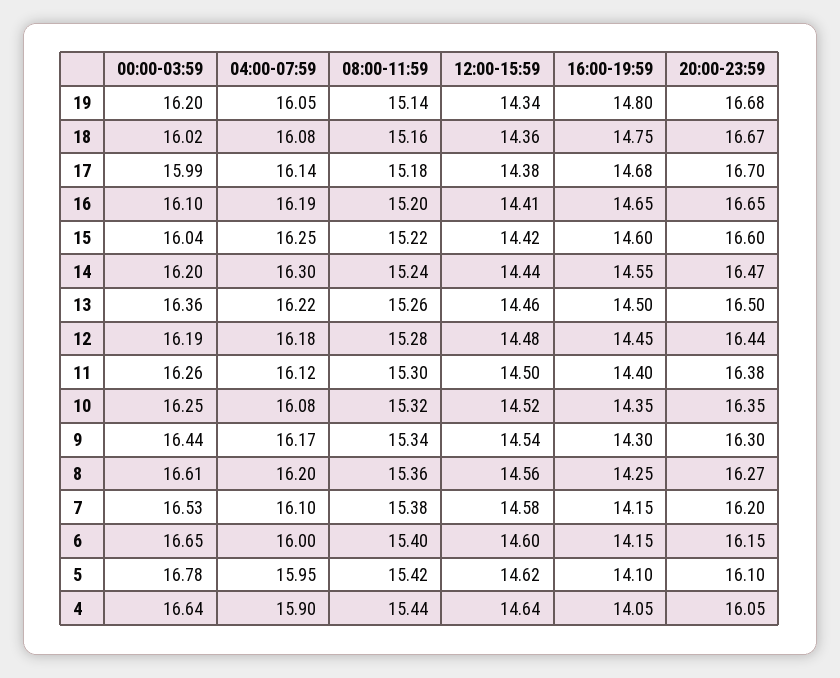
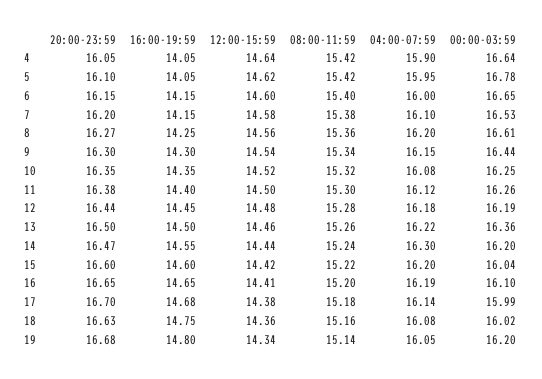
  {
    "00:00-03:59": {
      "19": 16.2,
      "18": 16.02,
      "17": 15.99,
      "16": 16.1,
      "15": 16.04,
      "14": 16.2,
      "13": 16.36,
      "12": 16.19,
      "11": 16.26,
      "10": 16.25,
      "9": 16.44,
      "8": 16.61,
      "7": 16.53,
      "6": 16.65,
      "5": 16.78,
      "4": 16.64
    },
    "04:00-07:59": {
      "19": 16.05,
      "18": 16.08,
      "17": 16.14,
      "16": 16.19,
-     "15": 16.25,
+     "15": 16.2,
      "14": 16.3,
      "13": 16.22,
      "12": 16.18,
      "11": 16.12,
      "10": 16.08,
-     "9": 16.17,
+     "9": 16.15,
      "8": 16.2,
      "7": 16.1,
      "6": 16,
      "5": 15.95,
      "4": 15.9
    },
    "08:00-11:59": {
      "19": 15.14,
      "18": 15.16,
      "17": 15.18,
      "16": 15.2,
      "15": 15.22,
      "14": 15.24,
      "13": 15.26,
      "12": 15.28,
      "11": 15.3,
      "10": 15.32,
      "9": 15.34,
      "8": 15.36,
      "7": 15.38,
      "6": 15.4,
      "5": 15.42,
-     "4": 15.44
+     "4": 15.42
    },
    "12:00-15:59": {
      "19": 14.34,
      "18": 14.36,
      "17": 14.38,
      "16": 14.41,
      "15": 14.42,
      "14": 14.44,
      "13": 14.46,
      "12": 14.48,
      "11": 14.5,
      "10": 14.52,
      "9": 14.54,
      "8": 14.56,
      "7": 14.58,
      "6": 14.6,
      "5": 14.62,
      "4": 14.64
    },
    "16:00-19:59": {
      "19": 14.8,
      "18": 14.75,
      "17": 14.68,
      "16": 14.65,
      "15": 14.6,
      "14": 14.55,
      "13": 14.5,
      "12": 14.45,
      "11": 14.4,
      "10": 14.35,
      "9": 14.3,
      "8": 14.25,
      "7": 14.15,
      "6": 14.15,
-     "5": 14.1,
+     "5": 14.05,
      "4": 14.05
    },
    "20:00-23:59": {
      "19": 16.68,
-     "18": 16.67,
+     "18": 16.63,
      "17": 16.7,
      "16": 16.65,
      "15": 16.6,
      "14": 16.47,
      "13": 16.5,
      "12": 16.44,
      "11": 16.38,
      "10": 16.35,
      "9": 16.3,
      "8": 16.27,
      "7": 16.2,
      "6": 16.15,
      "5": 16.1,
      "4": 16.05
    }
  }

